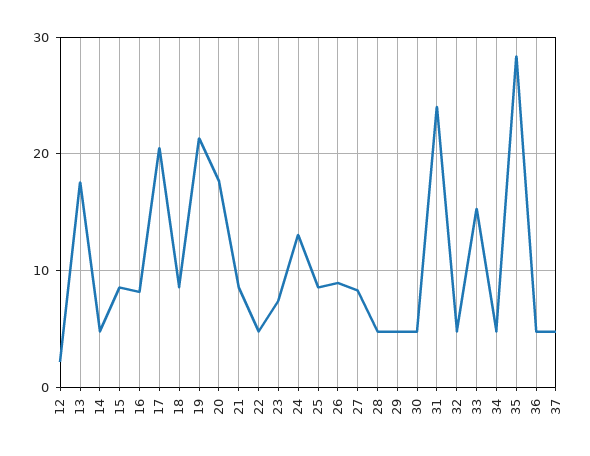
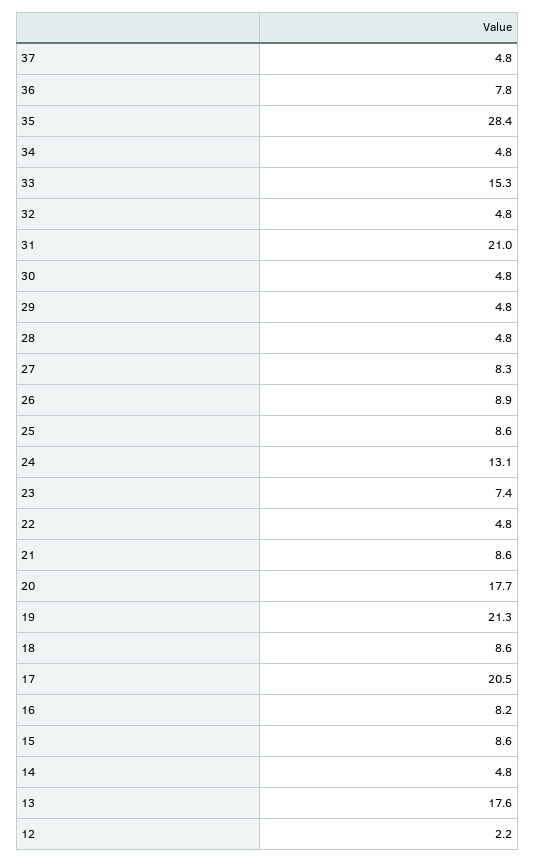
  {
    "12": 2.2,
    "13": 17.6,
    "14": 4.8,
    "15": 8.6,
    "16": 8.2,
    "17": 20.5,
    "18": 8.6,
    "19": 21.3,
    "20": 17.7,
    "21": 8.6,
    "22": 4.8,
    "23": 7.4,
    "24": 13.1,
    "25": 8.6,
    "26": 8.9,
    "27": 8.3,
    "28": 4.8,
    "29": 4.8,
    "30": 4.8,
-   "31": 24,
+   "31": 21,
    "32": 4.8,
    "33": 15.3,
    "34": 4.8,
    "35": 28.4,
-   "36": 5,
+   "36": 7.8,
    "37": 4.8
  }

